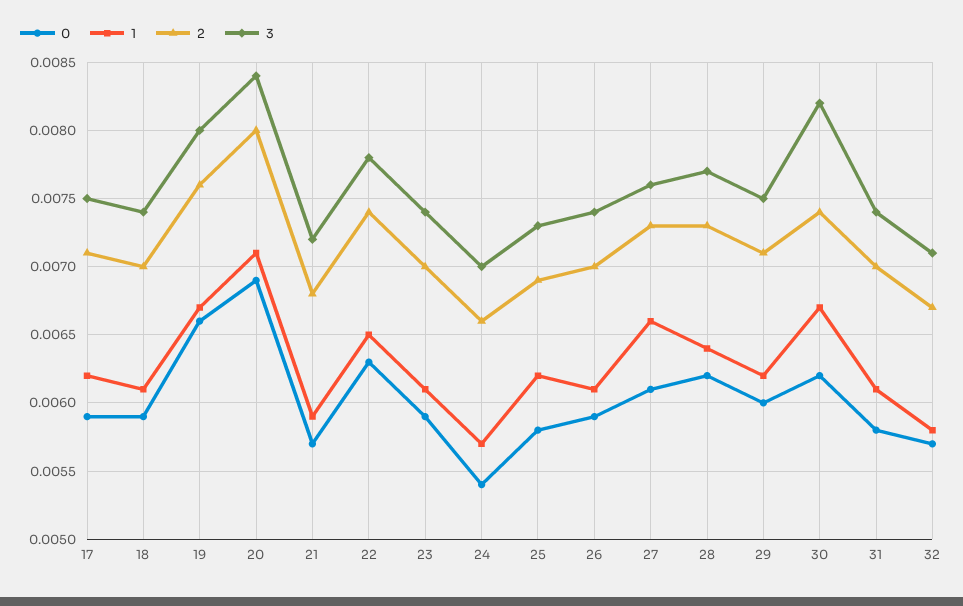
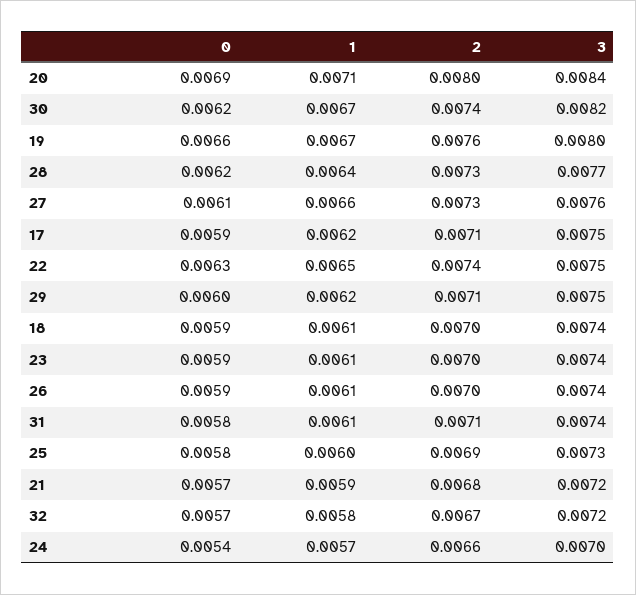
  {
    "0": {
      "17": 0.0059,
      "18": 0.0059,
      "19": 0.0066,
      "20": 0.0069,
      "21": 0.0057,
      "22": 0.0063,
      "23": 0.0059,
      "24": 0.0054,
      "25": 0.0058,
      "26": 0.0059,
      "27": 0.0061,
      "28": 0.0062,
      "29": 0.006,
      "30": 0.0062,
      "31": 0.0058,
      "32": 0.0057
    },
    "1": {
      "17": 0.0062,
      "18": 0.0061,
      "19": 0.0067,
      "20": 0.0071,
      "21": 0.0059,
      "22": 0.0065,
      "23": 0.0061,
      "24": 0.0057,
-     "25": 0.0062,
+     "25": 0.006,
      "26": 0.0061,
      "27": 0.0066,
      "28": 0.0064,
      "29": 0.0062,
      "30": 0.0067,
      "31": 0.0061,
      "32": 0.0058
    },
    "2": {
      "17": 0.0071,
      "18": 0.007,
      "19": 0.0076,
      "20": 0.008,
      "21": 0.0068,
      "22": 0.0074,
      "23": 0.007,
      "24": 0.0066,
      "25": 0.0069,
      "26": 0.007,
      "27": 0.0073,
      "28": 0.0073,
      "29": 0.0071,
      "30": 0.0074,
-     "31": 0.007,
+     "31": 0.0071,
      "32": 0.0067
    },
    "3": {
      "17": 0.0075,
      "18": 0.0074,
      "19": 0.008,
      "20": 0.0084,
      "21": 0.0072,
-     "22": 0.0078,
+     "22": 0.0075,
      "23": 0.0074,
      "24": 0.007,
      "25": 0.0073,
      "26": 0.0074,
      "27": 0.0076,
      "28": 0.0077,
      "29": 0.0075,
      "30": 0.0082,
      "31": 0.0074,
-     "32": 0.0071
+     "32": 0.0072
    }
  }

